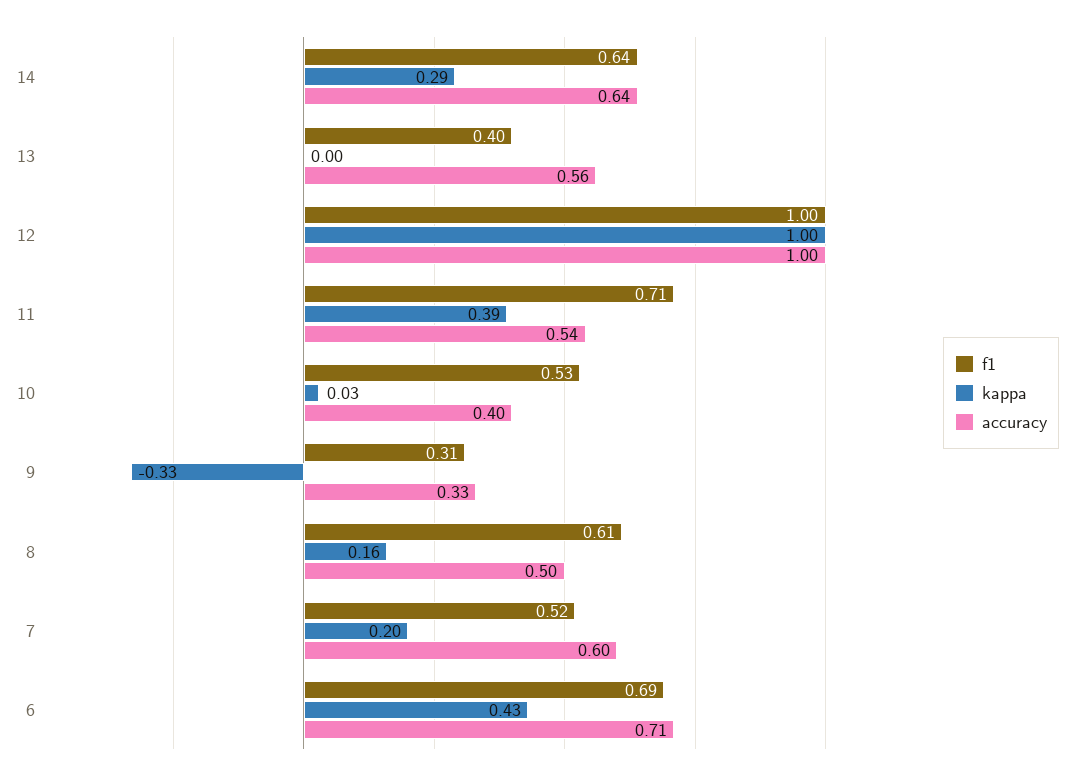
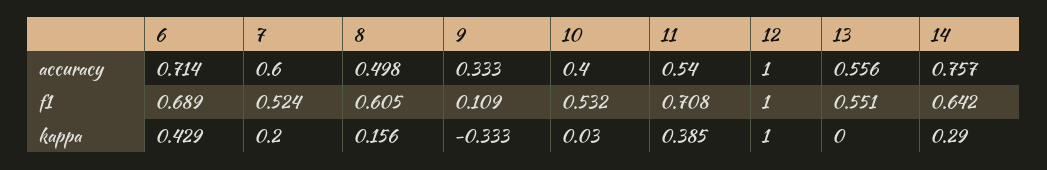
  {
    "f1": {
      "14": 0.642,
-     "13": 0.4,
+     "13": 0.551,
      "12": 1,
      "11": 0.708,
      "10": 0.532,
-     "9": 0.31,
+     "9": 0.109,
      "8": 0.605,
      "7": 0.524,
      "6": 0.689
    },
    "kappa": {
      "14": 0.29,
      "13": 0,
      "12": 1,
      "11": 0.385,
      "10": 0.03,
      "9": -0.333,
      "8": 0.156,
      "7": 0.2,
      "6": 0.429
    },
    "accuracy": {
-     "14": 0.64,
+     "14": 0.757,
      "13": 0.556,
      "12": 1,
      "11": 0.54,
      "10": 0.4,
      "9": 0.333,
      "8": 0.498,
      "7": 0.6,
      "6": 0.714
    }
  }

